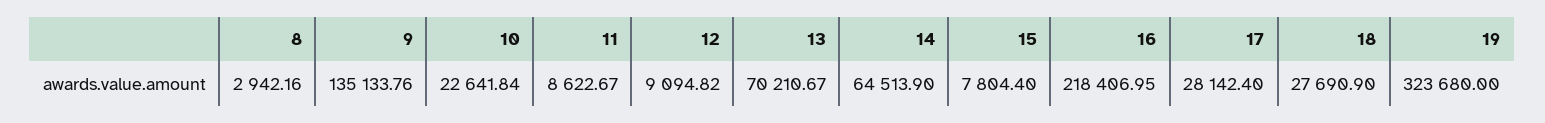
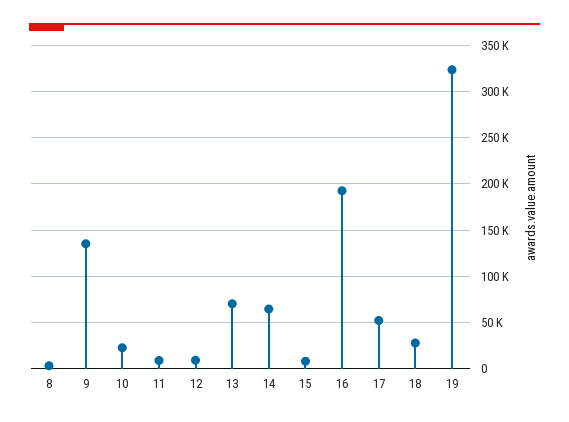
  {
    "8": 2942.16,
    "9": 135133.76,
    "10": 22641.84,
    "11": 8622.67,
    "12": 9094.82,
    "13": 70210.67,
    "14": 64513.9,
    "15": 7804.4,
-   "16": 218406.95,
+   "16": 190000,
-   "17": 28142.4,
+   "17": 50000,
    "18": 27690.9,
    "19": 323680
  }

